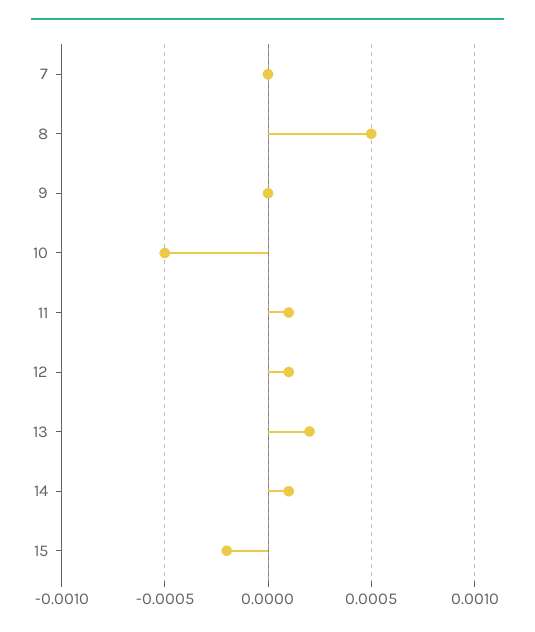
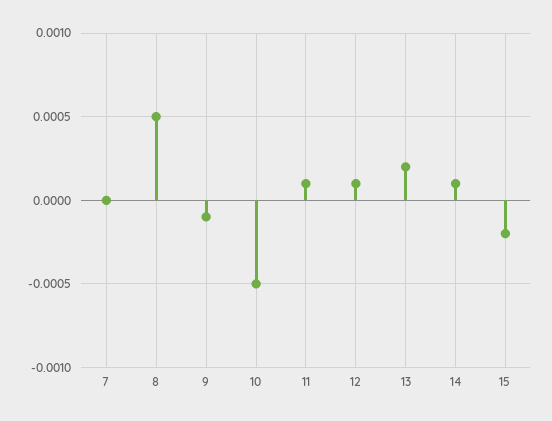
  {
    "7": 0,
    "8": 0.0005,
-   "9": 0,
+   "9": -0.0001,
    "10": -0.0005,
    "11": 0.0001,
    "12": 0.0001,
    "13": 0.0002,
    "14": 0.0001,
    "15": -0.0002
  }

